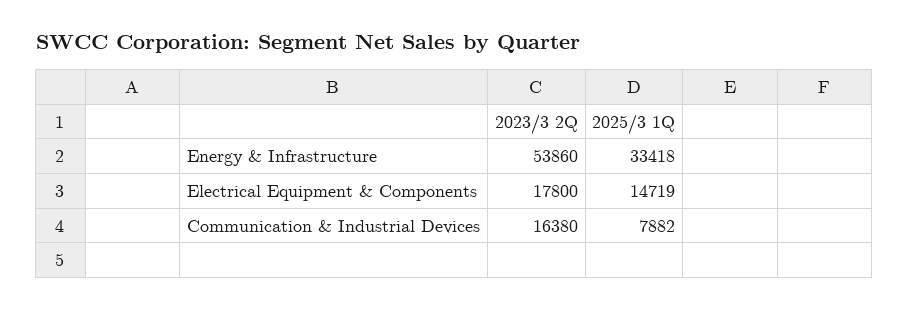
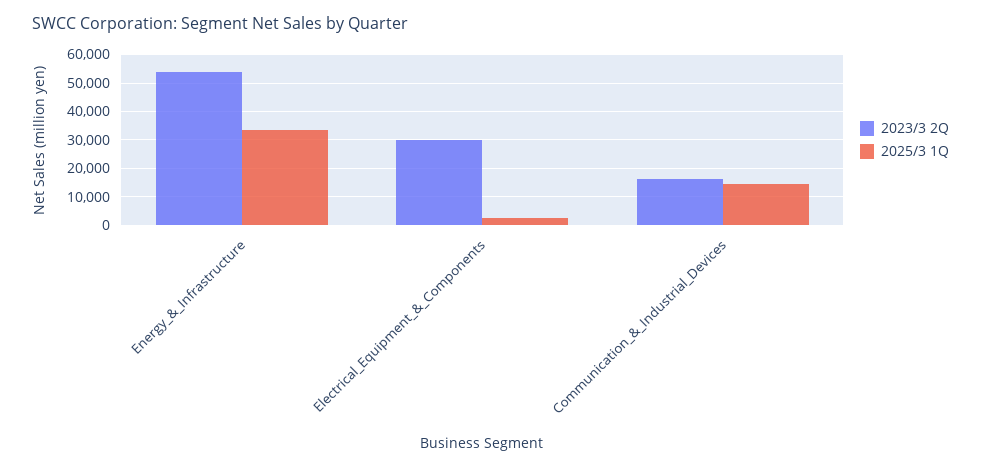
  {
    "2023/3 2Q": {
      "Energy & Infrastructure": 53860,
-     "Electrical Equipment & Components": 17800,
+     "Electrical Equipment & Components": 30000,
      "Communication & Industrial Devices": 16380
    },
    "2025/3 1Q": {
      "Energy & Infrastructure": 33418,
-     "Electrical Equipment & Components": 14719,
+     "Electrical Equipment & Components": 2500,
-     "Communication & Industrial Devices": 7882
+     "Communication & Industrial Devices": 15000
    }
  }

